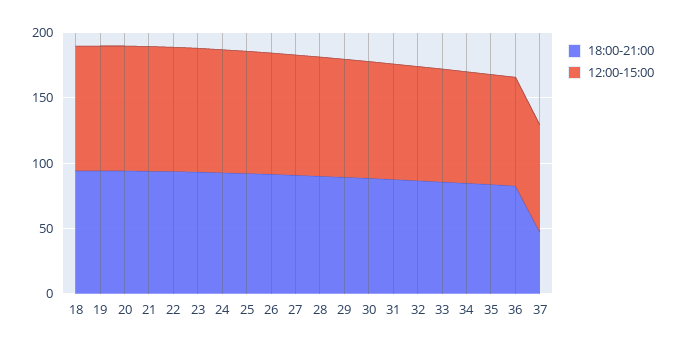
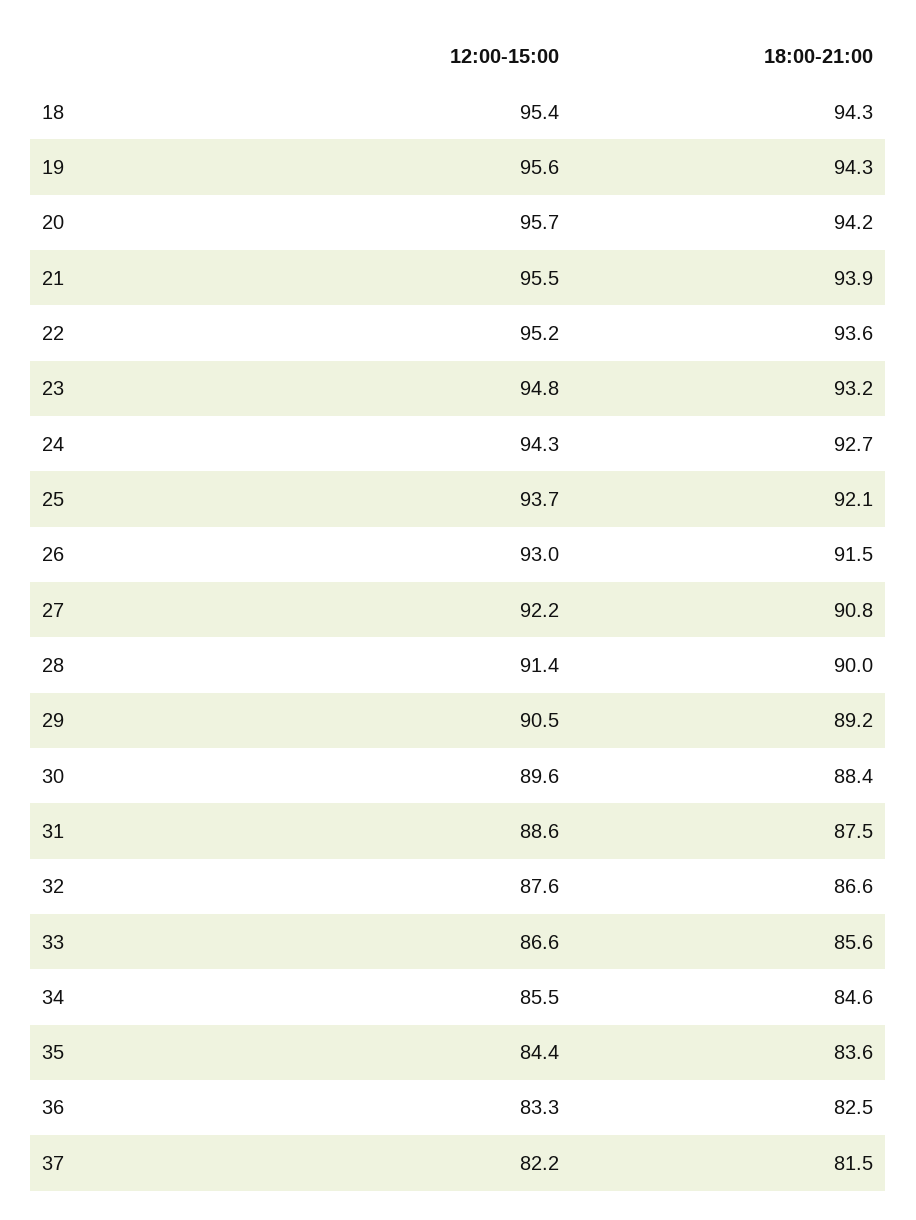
  {
    "18:00-21:00": {
      "18": 94.3,
      "19": 94.3,
      "20": 94.2,
      "21": 93.9,
      "22": 93.6,
      "23": 93.2,
      "24": 92.7,
      "25": 92.1,
      "26": 91.5,
      "27": 90.8,
      "28": 90,
      "29": 89.2,
      "30": 88.4,
      "31": 87.5,
      "32": 86.6,
      "33": 85.6,
      "34": 84.6,
      "35": 83.6,
      "36": 82.5,
-     "37": 50
+     "37": 81.5
    },
    "12:00-15:00": {
      "18": 95.4,
      "19": 95.6,
      "20": 95.7,
      "21": 95.5,
      "22": 95.2,
      "23": 94.8,
      "24": 94.3,
      "25": 93.7,
      "26": 93,
      "27": 92.2,
      "28": 91.4,
      "29": 90.5,
      "30": 89.6,
      "31": 88.6,
      "32": 87.6,
      "33": 86.6,
      "34": 85.5,
      "35": 84.4,
      "36": 83.3,
      "37": 82.2
    }
  }

